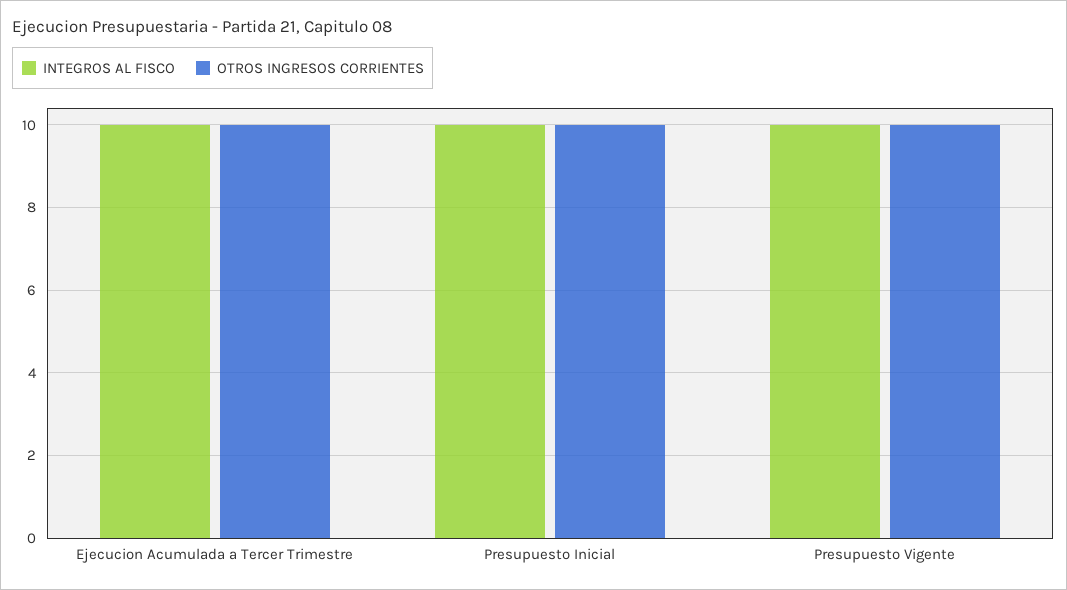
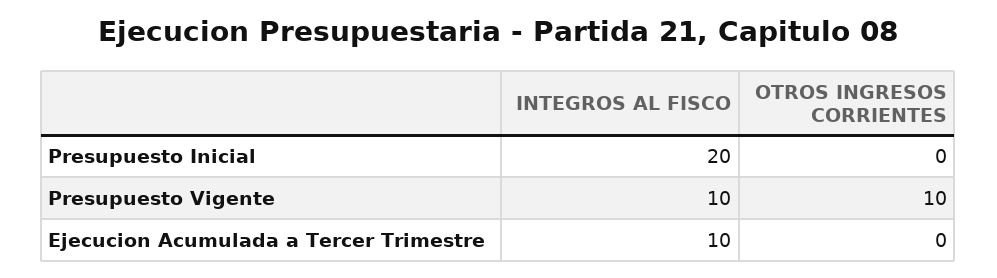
  {
    "INTEGROS AL FISCO": {
      "Ejecucion Acumulada a Tercer Trimestre": 10,
-     "Presupuesto Inicial": 10,
+     "Presupuesto Inicial": 20,
      "Presupuesto Vigente": 10
    },
    "OTROS INGRESOS CORRIENTES": {
-     "Ejecucion Acumulada a Tercer Trimestre": 10,
+     "Ejecucion Acumulada a Tercer Trimestre": 0,
-     "Presupuesto Inicial": 10,
+     "Presupuesto Inicial": 0,
      "Presupuesto Vigente": 10
    }
  }

